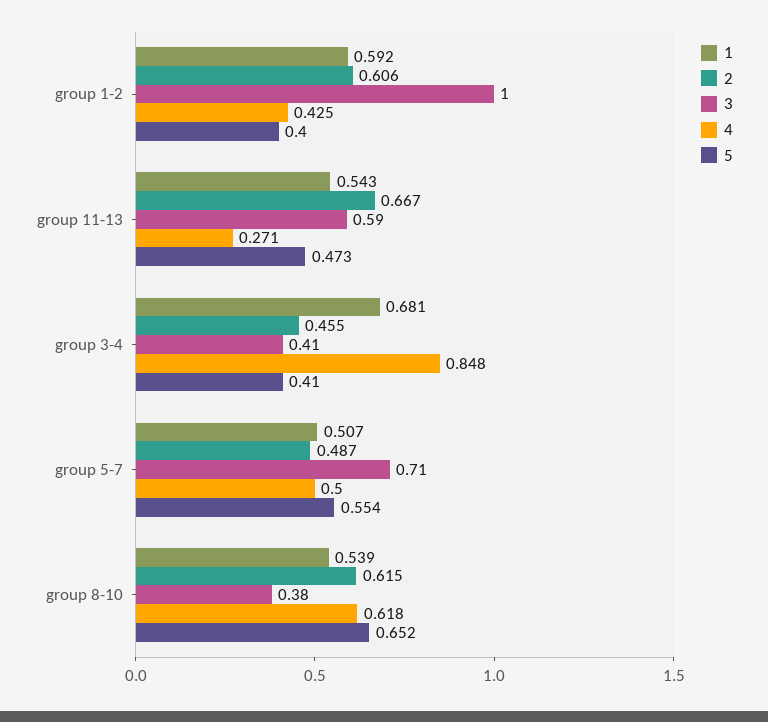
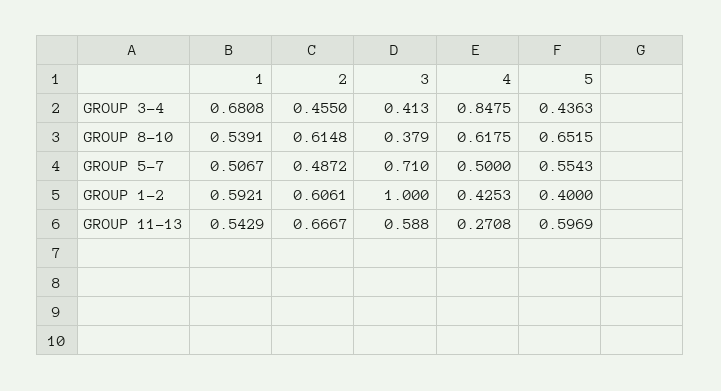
  {
    "1": {
      "group 1-2": 0.5921,
      "group 11-13": 0.5429,
      "group 3-4": 0.6808,
      "group 5-7": 0.5067,
      "group 8-10": 0.5391
    },
    "2": {
      "group 1-2": 0.6061,
      "group 11-13": 0.6667,
      "group 3-4": 0.455,
      "group 5-7": 0.4872,
      "group 8-10": 0.6148
    },
    "3": {
      "group 1-2": 1,
      "group 11-13": 0.588,
      "group 3-4": 0.413,
      "group 5-7": 0.71,
      "group 8-10": 0.379
    },
    "4": {
      "group 1-2": 0.4253,
      "group 11-13": 0.2708,
      "group 3-4": 0.8475,
      "group 5-7": 0.5,
      "group 8-10": 0.6175
    },
    "5": {
      "group 1-2": 0.4,
-     "group 11-13": 0.473,
+     "group 11-13": 0.5969,
-     "group 3-4": 0.41,
+     "group 3-4": 0.4363,
      "group 5-7": 0.5543,
      "group 8-10": 0.6515
    }
  }

